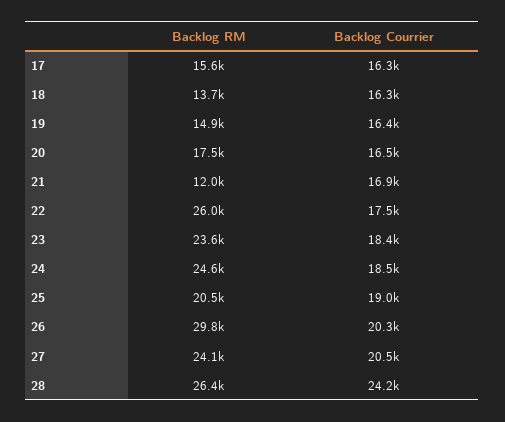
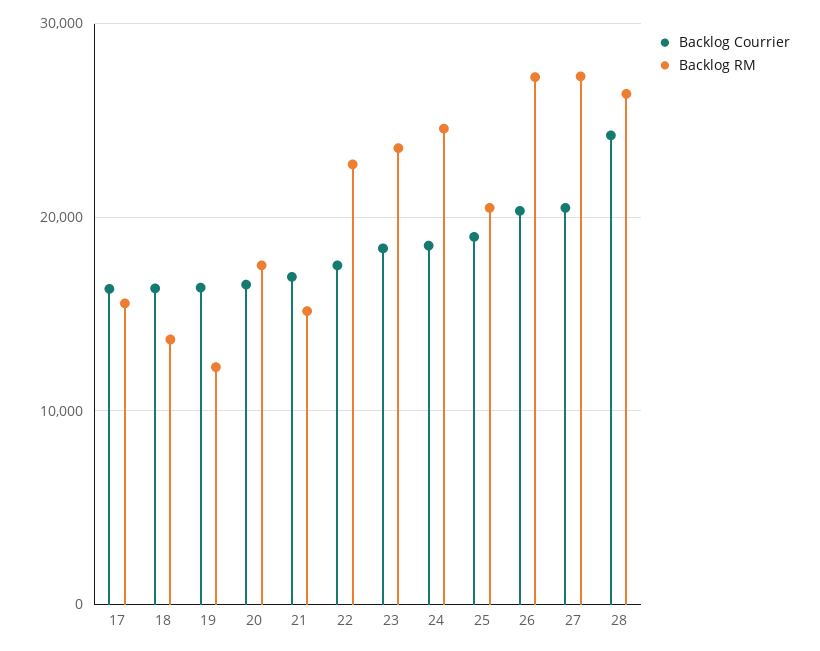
  {
    "Backlog RM": {
      "17": 15600,
      "18": 13700,
-     "19": 14900,
+     "19": 12000,
      "20": 17500,
-     "21": 12000,
+     "21": 15000,
-     "22": 26000,
+     "22": 23000,
      "23": 23600,
      "24": 24600,
      "25": 20500,
-     "26": 29800,
+     "26": 27000,
-     "27": 24100,
+     "27": 27000,
      "28": 26400
    },
    "Backlog Courrier": {
      "17": 16300,
      "18": 16300,
      "19": 16400,
      "20": 16500,
      "21": 16900,
      "22": 17500,
      "23": 18400,
      "24": 18500,
      "25": 19000,
      "26": 20300,
      "27": 20500,
      "28": 24200
    }
  }

